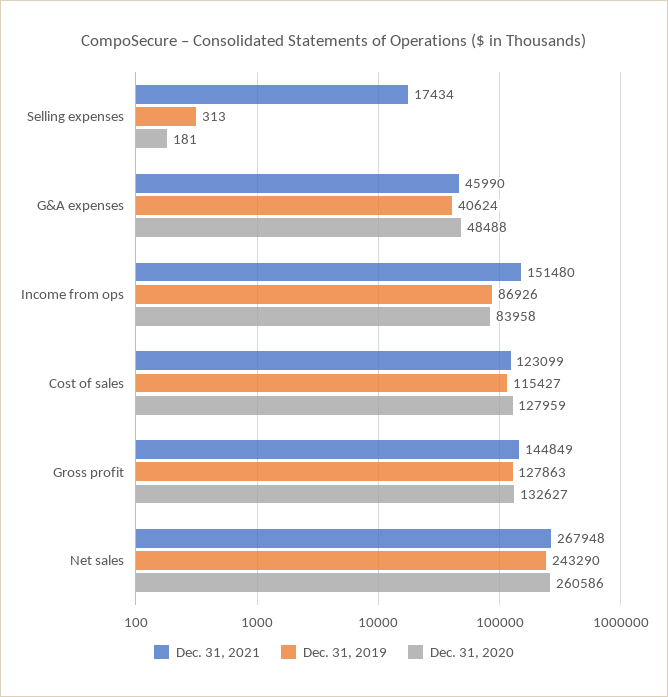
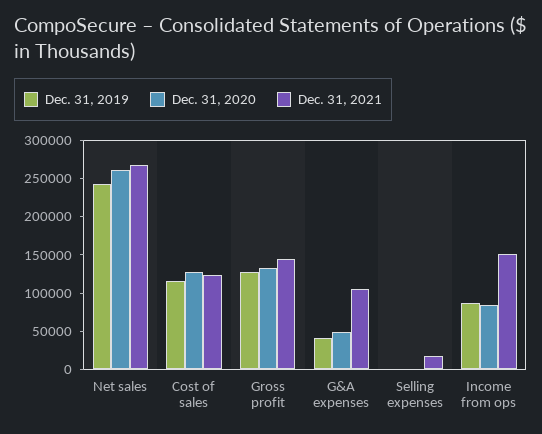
  {
    "Dec. 31, 2021": {
      "Selling expenses": 17434,
-     "G&A expenses": 45990,
+     "G&A expenses": 100000,
      "Income from ops": 151480,
      "Cost of sales": 123099,
      "Gross profit": 144849,
      "Net sales": 267948
    },
    "Dec. 31, 2019": {
      "Selling expenses": 313,
      "G&A expenses": 40624,
      "Income from ops": 86926,
      "Cost of sales": 115427,
      "Gross profit": 127863,
      "Net sales": 243290
    },
    "Dec. 31, 2020": {
      "Selling expenses": 181,
      "G&A expenses": 48488,
      "Income from ops": 83958,
      "Cost of sales": 127959,
      "Gross profit": 132627,
      "Net sales": 260586
    }
  }

